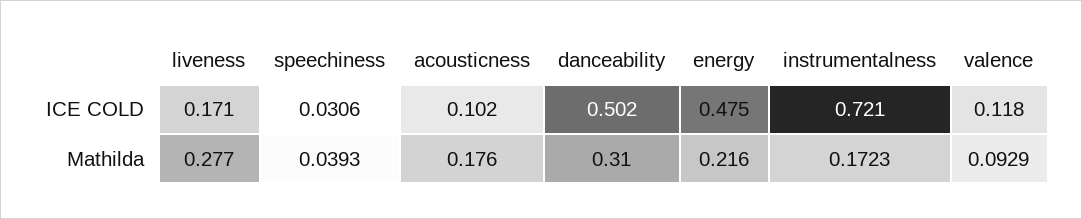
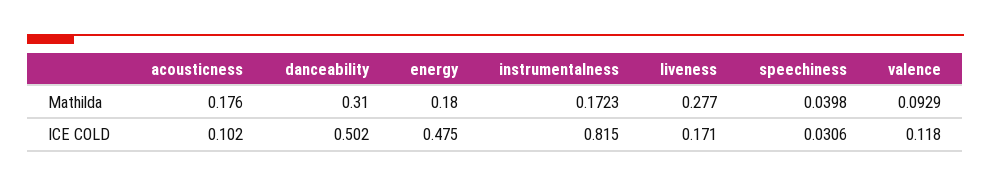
  {
    "liveness": {
      "ICE COLD": 0.171,
      "Mathilda": 0.277
    },
    "speechiness": {
      "ICE COLD": 0.0306,
-     "Mathilda": 0.0393
+     "Mathilda": 0.0398
    },
    "acousticness": {
      "ICE COLD": 0.102,
      "Mathilda": 0.176
    },
    "danceability": {
      "ICE COLD": 0.502,
      "Mathilda": 0.31
    },
    "energy": {
      "ICE COLD": 0.475,
-     "Mathilda": 0.216
+     "Mathilda": 0.18
    },
    "instrumentalness": {
-     "ICE COLD": 0.721,
+     "ICE COLD": 0.815,
      "Mathilda": 0.1723
    },
    "valence": {
      "ICE COLD": 0.118,
      "Mathilda": 0.0929
    }
  }

